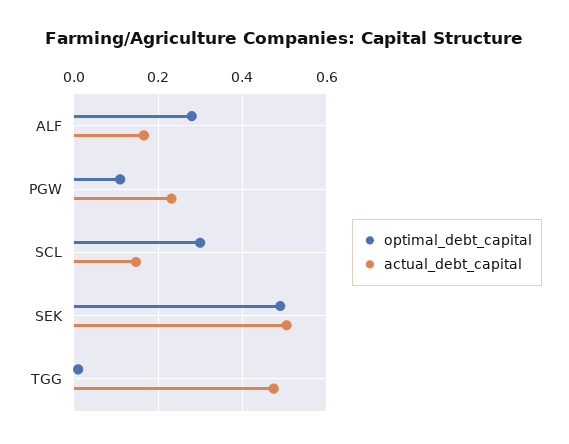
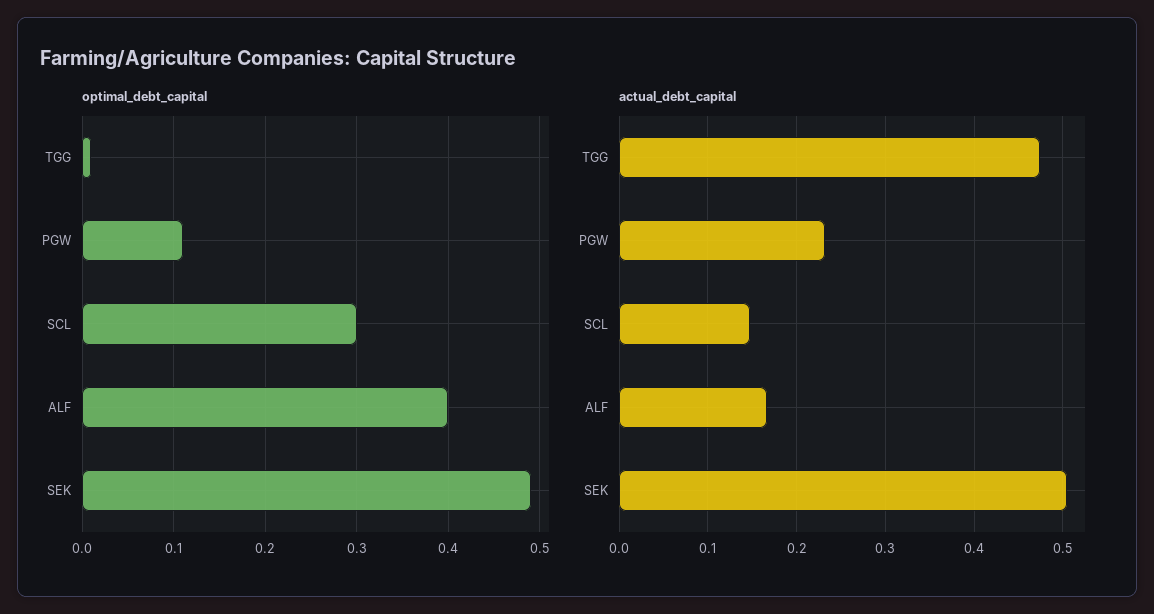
  {
    "optimal_debt_capital": {
-     "ALF": 0.28,
+     "ALF": 0.4,
      "PGW": 0.11,
      "SCL": 0.3,
      "SEK": 0.49,
      "TGG": 0.01
    },
    "actual_debt_capital": {
      "ALF": 0.17,
      "PGW": 0.23,
      "SCL": 0.15,
      "SEK": 0.51,
      "TGG": 0.47
    }
  }

